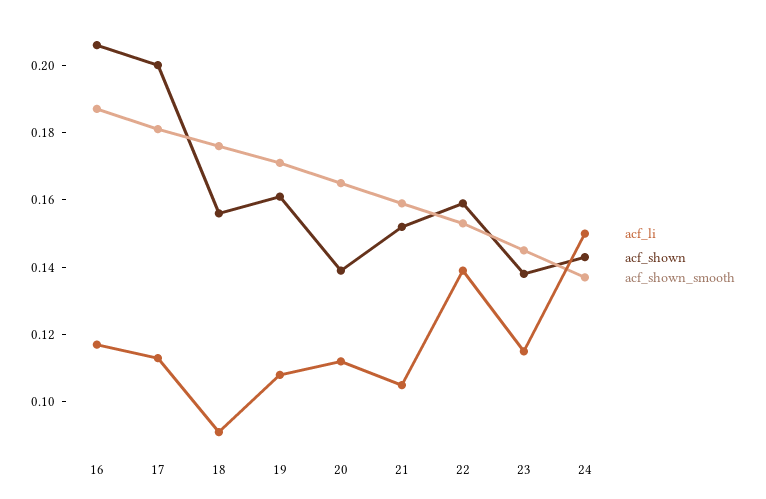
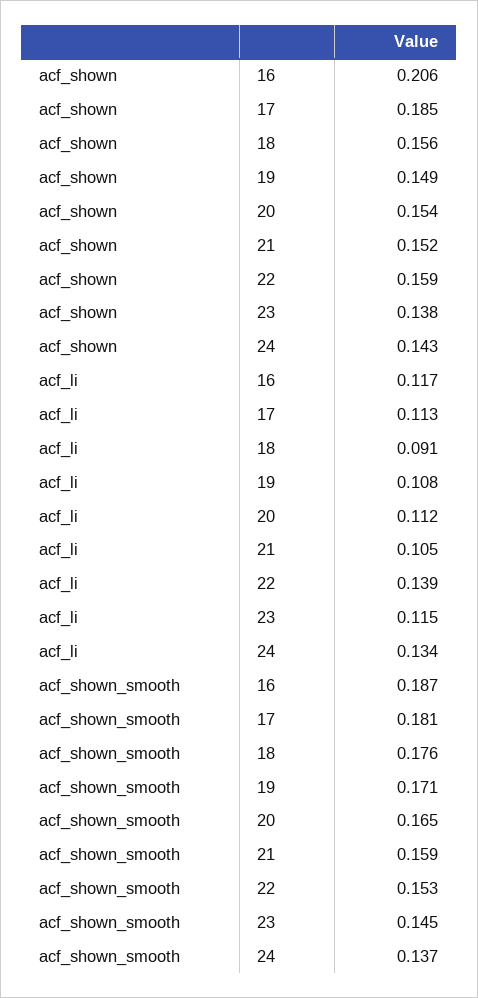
  {
    "acf_li": {
      "16": 0.117,
      "17": 0.113,
      "18": 0.091,
      "19": 0.108,
      "20": 0.112,
      "21": 0.105,
      "22": 0.139,
      "23": 0.115,
-     "24": 0.15
+     "24": 0.134
    },
    "acf_shown": {
      "16": 0.206,
-     "17": 0.2,
+     "17": 0.185,
      "18": 0.156,
-     "19": 0.16,
+     "19": 0.149,
-     "20": 0.14,
+     "20": 0.154,
      "21": 0.152,
      "22": 0.159,
      "23": 0.138,
      "24": 0.143
    },
    "acf_shown_smooth": {
      "16": 0.187,
      "17": 0.181,
      "18": 0.176,
      "19": 0.171,
      "20": 0.165,
      "21": 0.159,
      "22": 0.153,
      "23": 0.145,
      "24": 0.137
    }
  }

